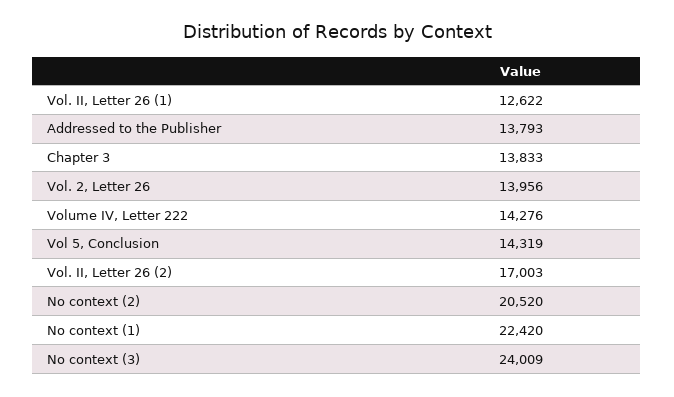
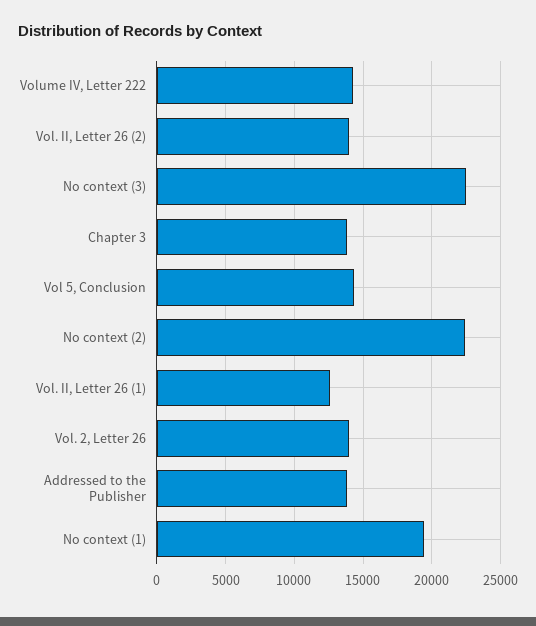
  {
    "Vol. II, Letter 26 (1)": 12622,
    "Addressed to the Publisher": 13793,
    "Chapter 3": 13833,
    "Vol. 2, Letter 26": 13956,
    "Volume IV, Letter 222": 14276,
    "Vol 5, Conclusion": 14319,
-   "Vol. II, Letter 26 (2)": 17003,
+   "Vol. II, Letter 26 (2)": 14000,
-   "No context (2)": 20520,
+   "No context (2)": 22500,
-   "No context (1)": 22420,
+   "No context (1)": 19500,
-   "No context (3)": 24009
+   "No context (3)": 22500
  }

